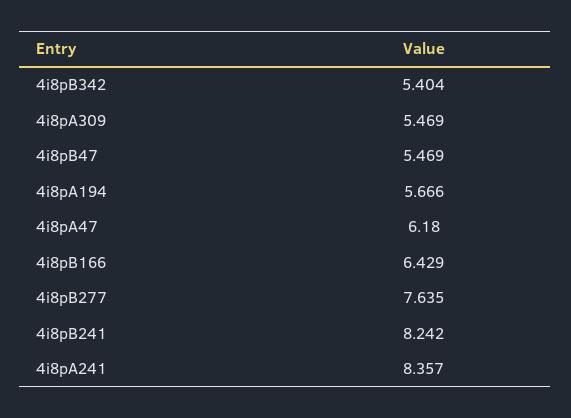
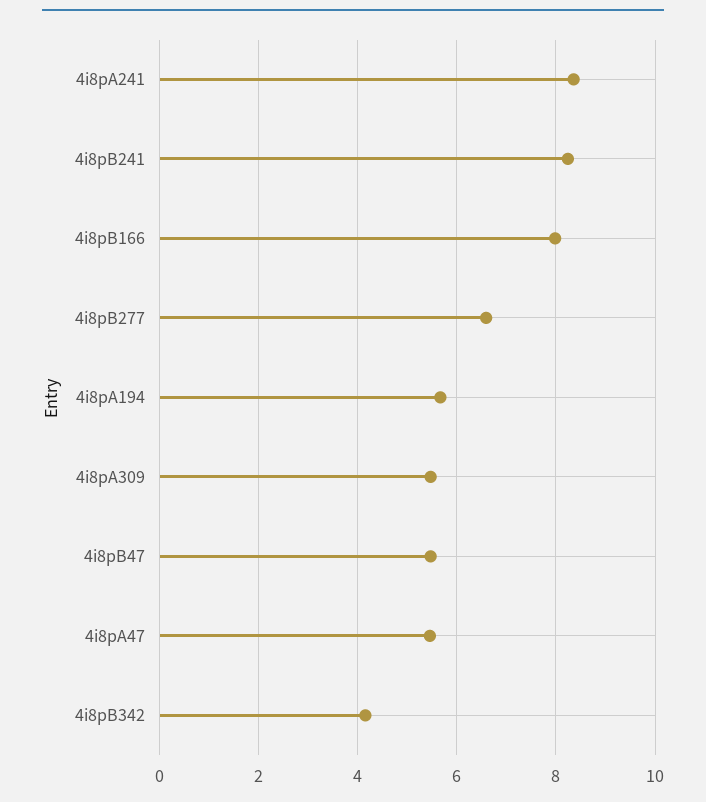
  {
-   "4i8pB342": 5.404,
+   "4i8pB342": 4.2,
    "4i8pA309": 5.469,
    "4i8pB47": 5.469,
    "4i8pA194": 5.666,
-   "4i8pA47": 6.18,
+   "4i8pA47": 5.4,
-   "4i8pB166": 6.429,
+   "4i8pB166": 8,
-   "4i8pB277": 7.635,
+   "4i8pB277": 6.6,
    "4i8pB241": 8.242,
    "4i8pA241": 8.357
  }

